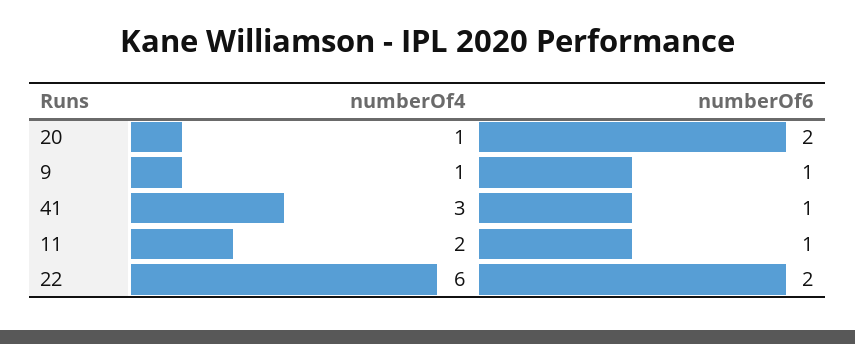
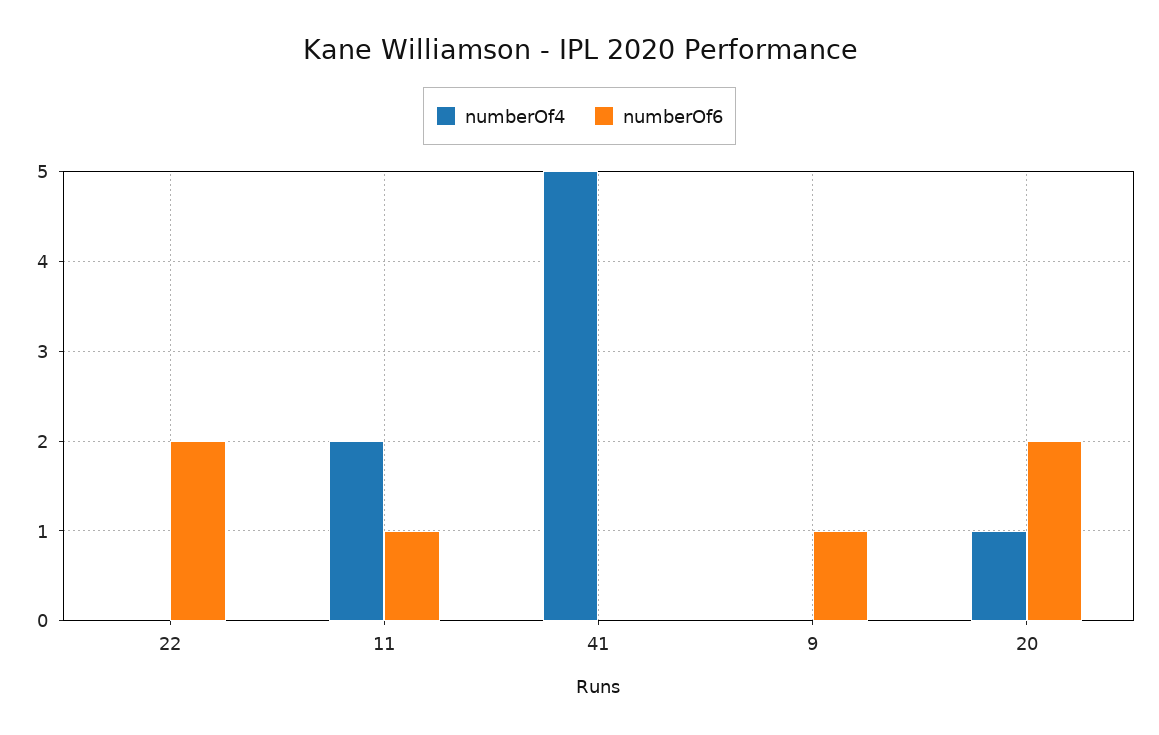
  {
    "numberOf4": {
      "20": 1,
-     "9": 1,
+     "9": 0,
-     "41": 3,
+     "41": 5,
      "11": 2,
-     "22": 6
+     "22": 0
    },
    "numberOf6": {
      "20": 2,
      "9": 1,
-     "41": 1,
+     "41": 0,
      "11": 1,
      "22": 2
    }
  }

